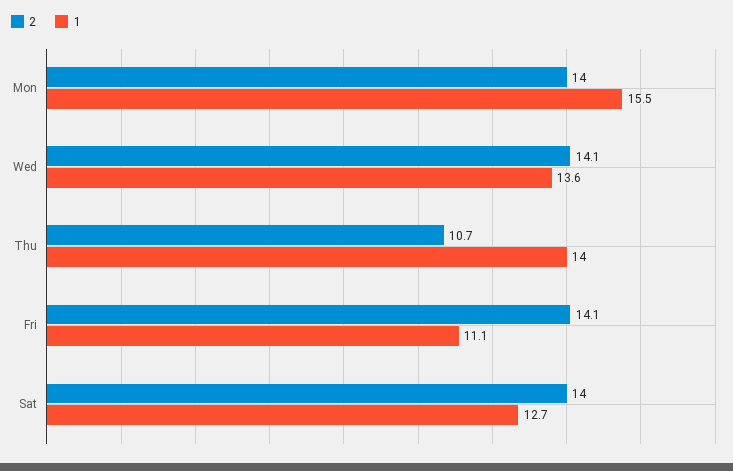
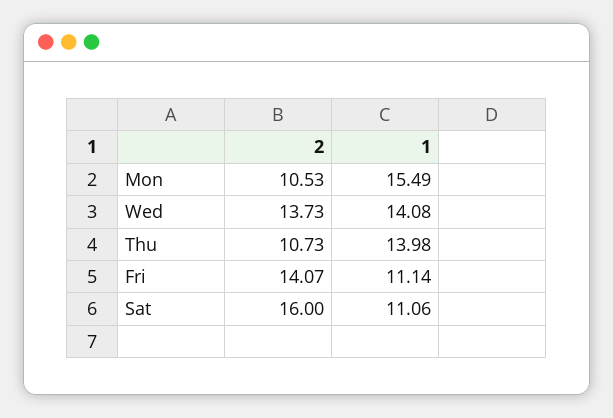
  {
    "2": {
-     "Mon": 14,
+     "Mon": 10.53,
-     "Wed": 14.1,
+     "Wed": 13.73,
      "Thu": 10.73,
      "Fri": 14.07,
-     "Sat": 14
+     "Sat": 16
    },
    "1": {
      "Mon": 15.49,
-     "Wed": 13.6,
+     "Wed": 14.08,
      "Thu": 13.98,
      "Fri": 11.14,
-     "Sat": 12.7
+     "Sat": 11.06
    }
  }

